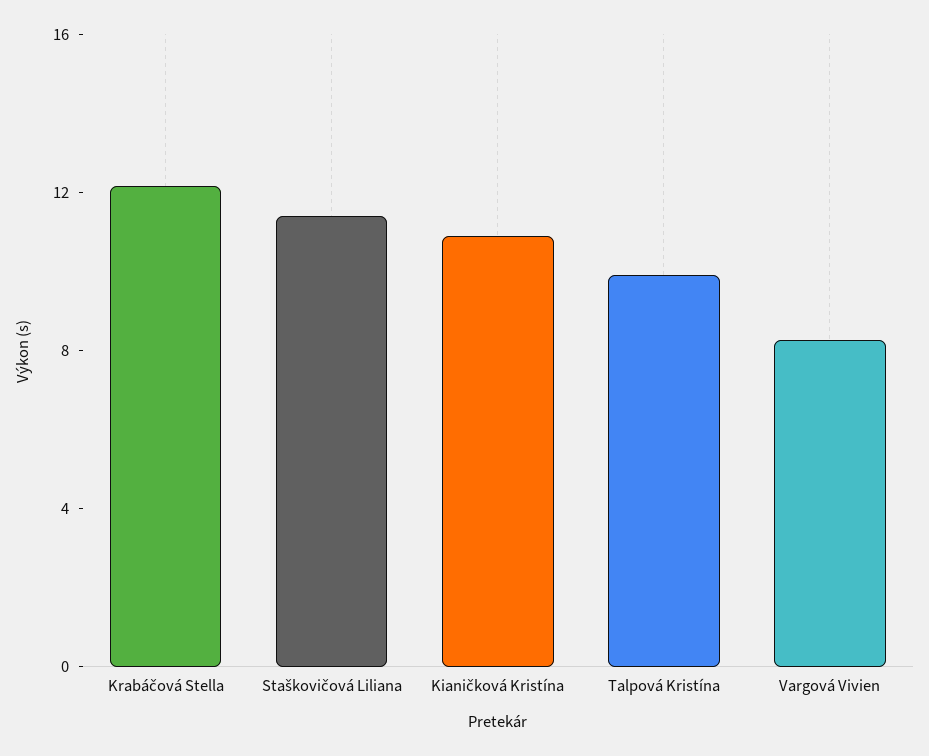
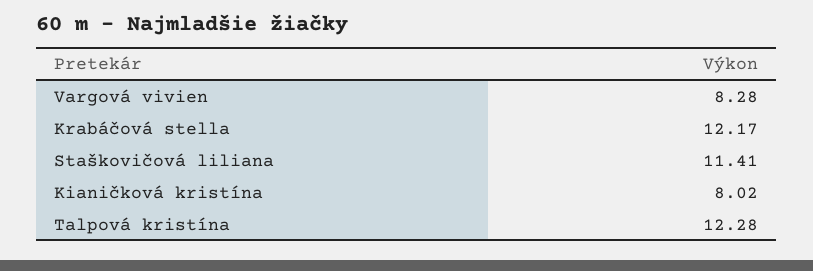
  {
    "Krabáčová Stella": 12.17,
    "Staškovičová Liliana": 11.41,
-   "Kianičková Kristína": 11,
+   "Kianičková Kristína": 8.02,
-   "Talpová Kristína": 10,
+   "Talpová Kristína": 12.28,
    "Vargová Vivien": 8.28
  }

